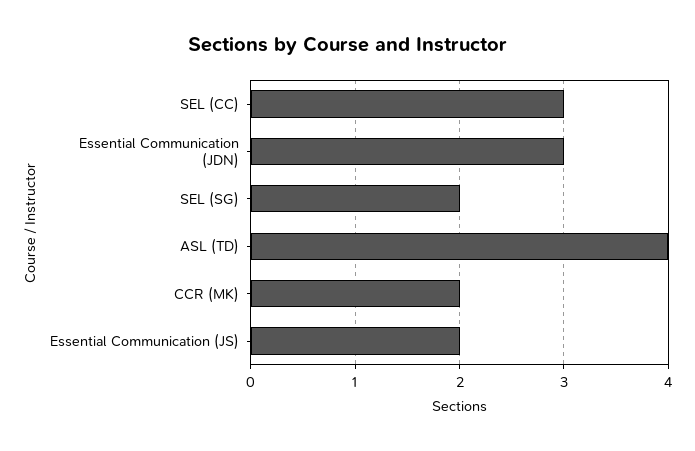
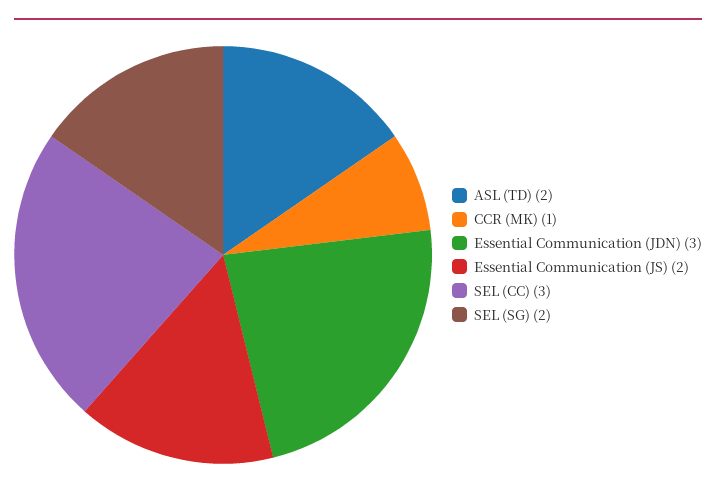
  {
    "SEL (CC)": 3,
    "Essential Communication (JDN)": 3,
    "SEL (SG)": 2,
-   "ASL (TD)": 4,
+   "ASL (TD)": 2,
-   "CCR (MK)": 2,
+   "CCR (MK)": 1,
    "Essential Communication (JS)": 2
  }

